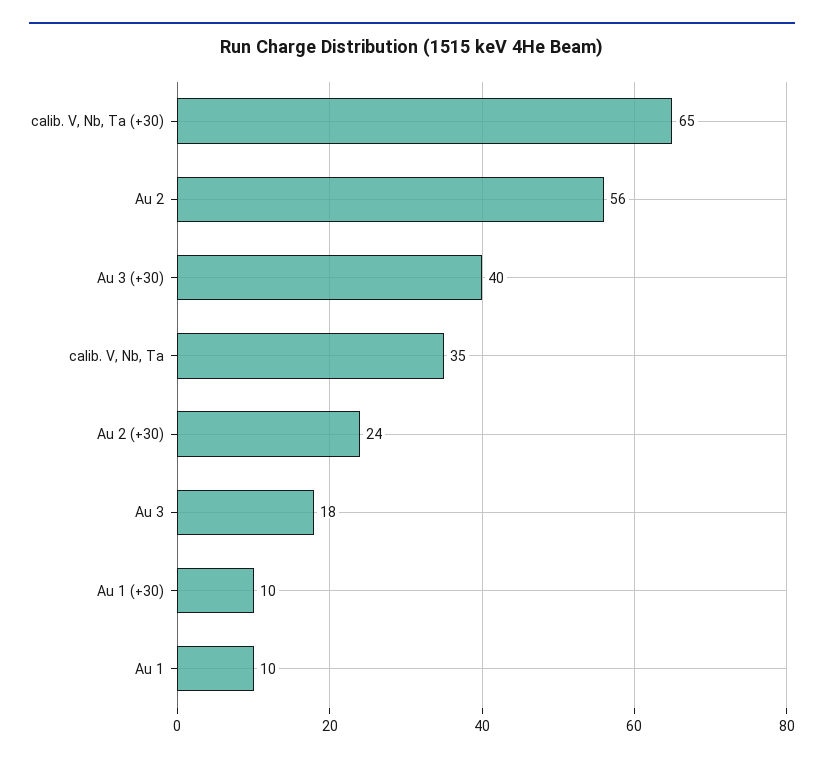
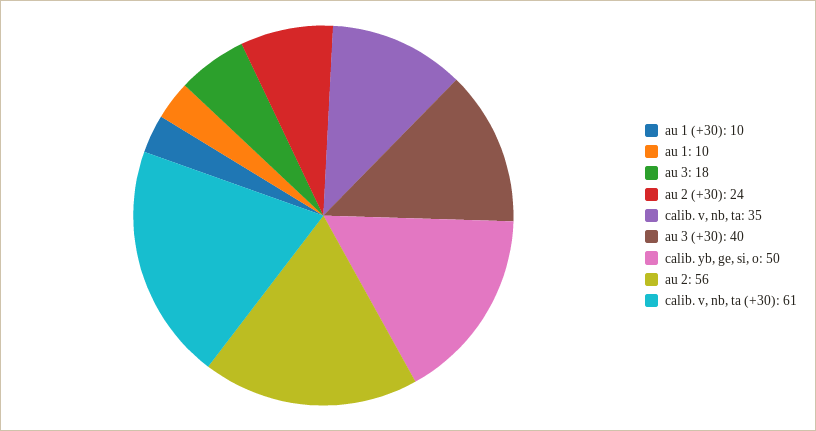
  {
-   "calib. V, Nb, Ta (+30)": 65,
+   "calib. V, Nb, Ta (+30)": 61,
    "Au 2": 56,
    "Au 3 (+30)": 40,
    "calib. V, Nb, Ta": 35,
    "Au 2 (+30)": 24,
    "Au 3": 18,
    "Au 1 (+30)": 10,
-   "Au 1": 10
+   "Au 1": 10,
+   "calib. yb, ge, si, o": 50
  }

